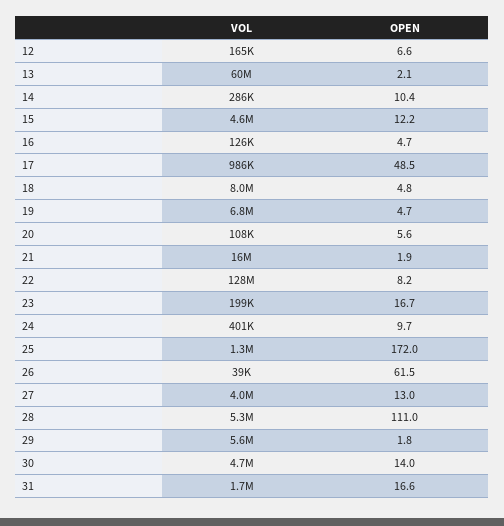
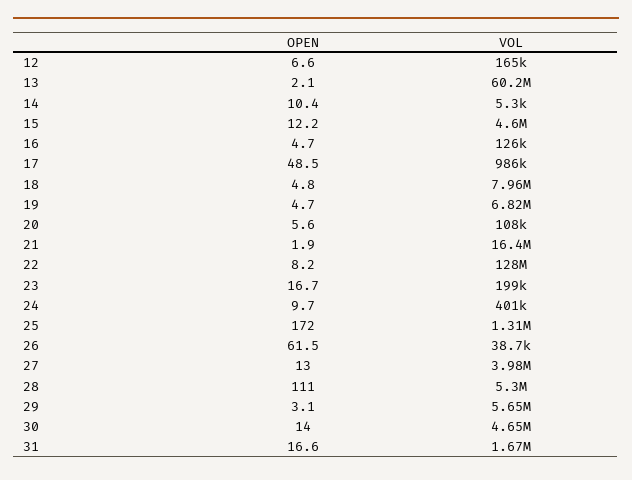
  {
    "VOL": {
      "12": 165000,
      "13": 60200000,
-     "14": 286000,
+     "14": 5300,
      "15": 4600000,
      "16": 126000,
      "17": 986000,
      "18": 7960000,
      "19": 6820000,
      "20": 108000,
      "21": 16400000,
      "22": 128000000,
      "23": 199000,
      "24": 401000,
      "25": 1310000,
      "26": 38700,
      "27": 3980000,
      "28": 5300000,
      "29": 5650000,
      "30": 4650000,
      "31": 1670000
    },
    "OPEN": {
      "12": 6.6,
      "13": 2.1,
      "14": 10.4,
      "15": 12.2,
      "16": 4.7,
      "17": 48.5,
      "18": 4.8,
      "19": 4.7,
      "20": 5.6,
      "21": 1.9,
      "22": 8.2,
      "23": 16.7,
      "24": 9.7,
      "25": 172,
      "26": 61.5,
      "27": 13,
      "28": 111,
-     "29": 1.8,
+     "29": 3.1,
      "30": 14,
      "31": 16.6
    }
  }

